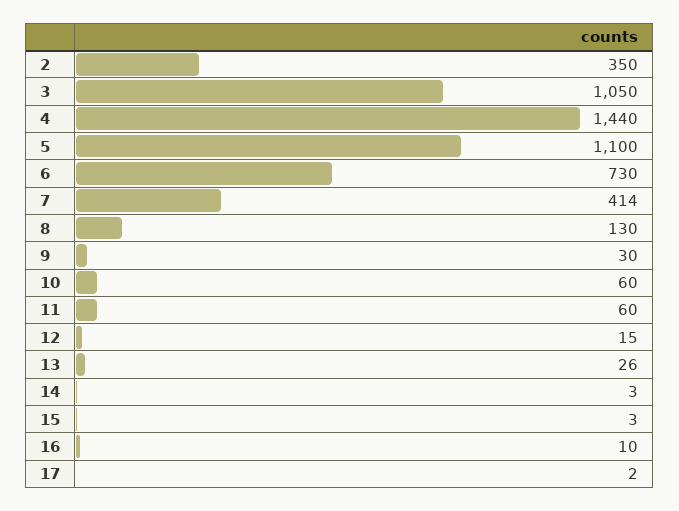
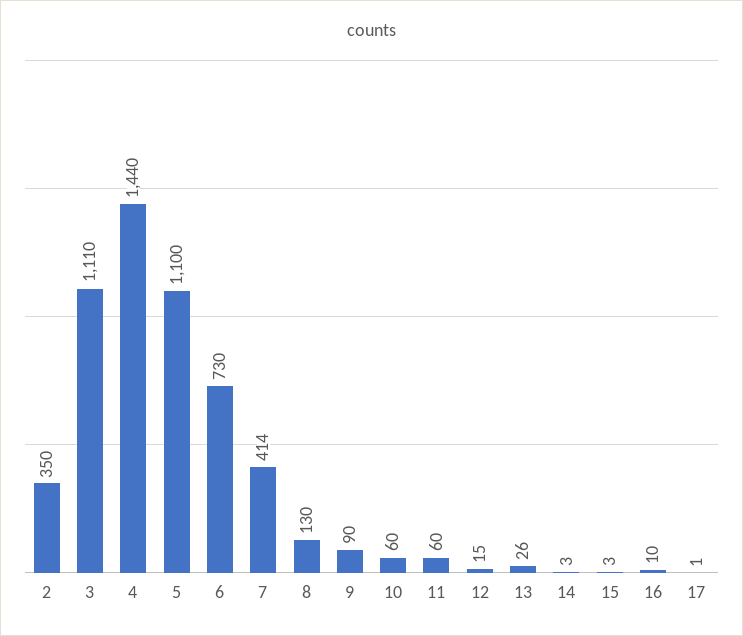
  {
    "2": 350,
-   "3": 1050,
+   "3": 1110,
    "4": 1440,
    "5": 1100,
    "6": 730,
    "7": 414,
    "8": 130,
-   "9": 30,
+   "9": 90,
    "10": 60,
    "11": 60,
    "12": 15,
    "13": 26,
    "14": 3,
    "15": 3,
    "16": 10,
-   "17": 2
+   "17": 1
  }

